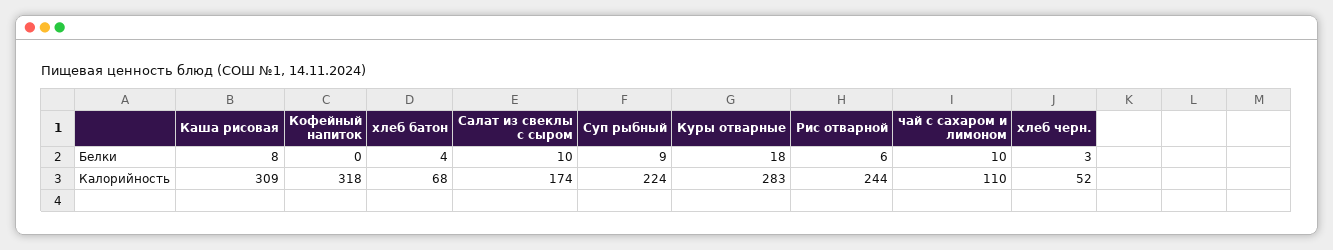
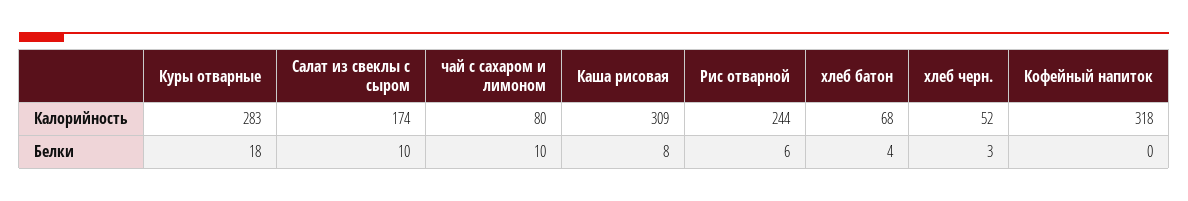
  {
    "Каша рисовая": {
      "Белки": 8,
      "Калорийность": 309
    },
    "Кофейный напиток": {
      "Белки": 0,
      "Калорийность": 318
    },
    "хлеб батон": {
      "Белки": 4,
      "Калорийность": 68
    },
    "Салат из свеклы с сыром": {
      "Белки": 10,
      "Калорийность": 174
    },
-   "Суп рыбный": {
-     "Белки": 9,
-     "Калорийность": 224
-   },
    "Куры отварные": {
      "Белки": 18,
      "Калорийность": 283
    },
    "Рис отварной": {
      "Белки": 6,
      "Калорийность": 244
    },
    "чай с сахаром и лимоном": {
      "Белки": 10,
-     "Калорийность": 110
+     "Калорийность": 80
    },
    "хлеб черн.": {
      "Белки": 3,
      "Калорийность": 52
    }
  }

